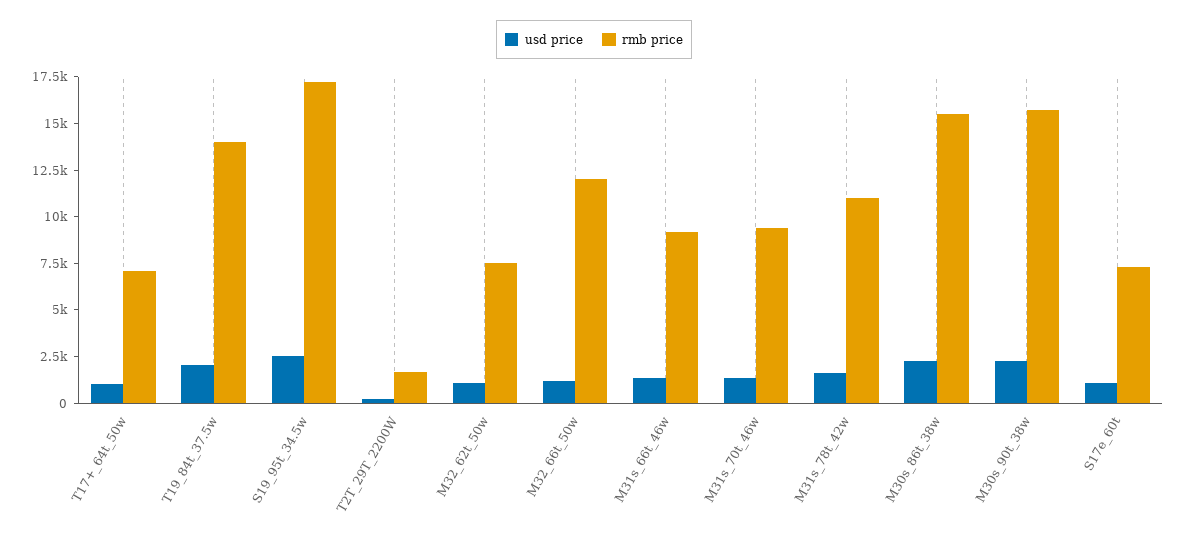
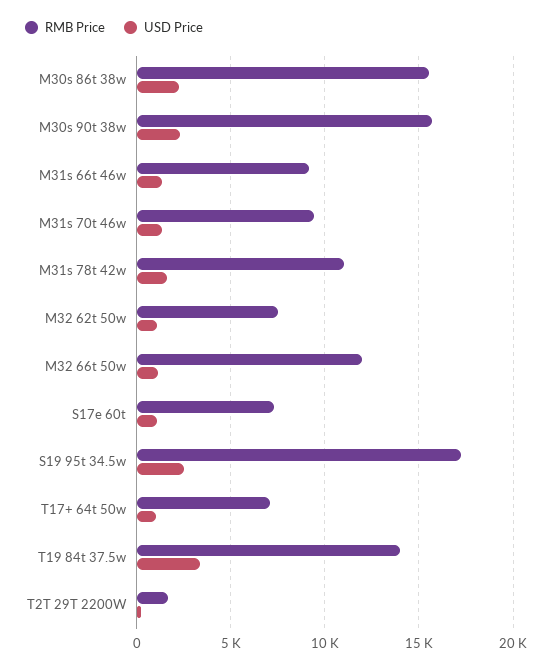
  {
    "usd price": {
      "T17+_64t_50w": 1000,
-     "T19_84t_37.5w": 2000,
+     "T19_84t_37.5w": 3500,
      "S19_95t_34.5w": 2500,
      "T2T_29T_2200W": 0,
      "M32_62t_50w": 1000,
      "M32_66t_50w": 1000,
      "M31s_66t_46w": 1500,
      "M31s_70t_46w": 1500,
      "M31s_78t_42w": 1500,
      "M30s_86t_38w": 2500,
      "M30s_90t_38w": 2500,
      "S17e_60t": 1000
    },
    "rmb price": {
      "T17+_64t_50w": 7000,
      "T19_84t_37.5w": 14000,
      "S19_95t_34.5w": 17500,
      "T2T_29T_2200W": 1500,
      "M32_62t_50w": 7500,
      "M32_66t_50w": 12000,
      "M31s_66t_46w": 9000,
      "M31s_70t_46w": 9500,
      "M31s_78t_42w": 11000,
      "M30s_86t_38w": 15500,
      "M30s_90t_38w": 15500,
      "S17e_60t": 7500
    }
  }

